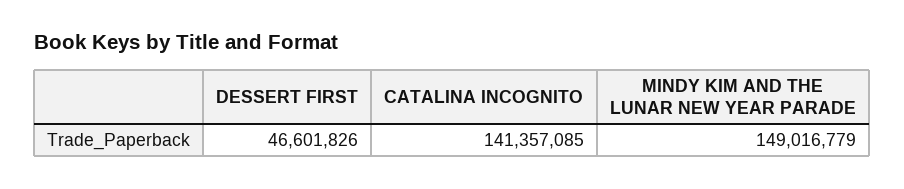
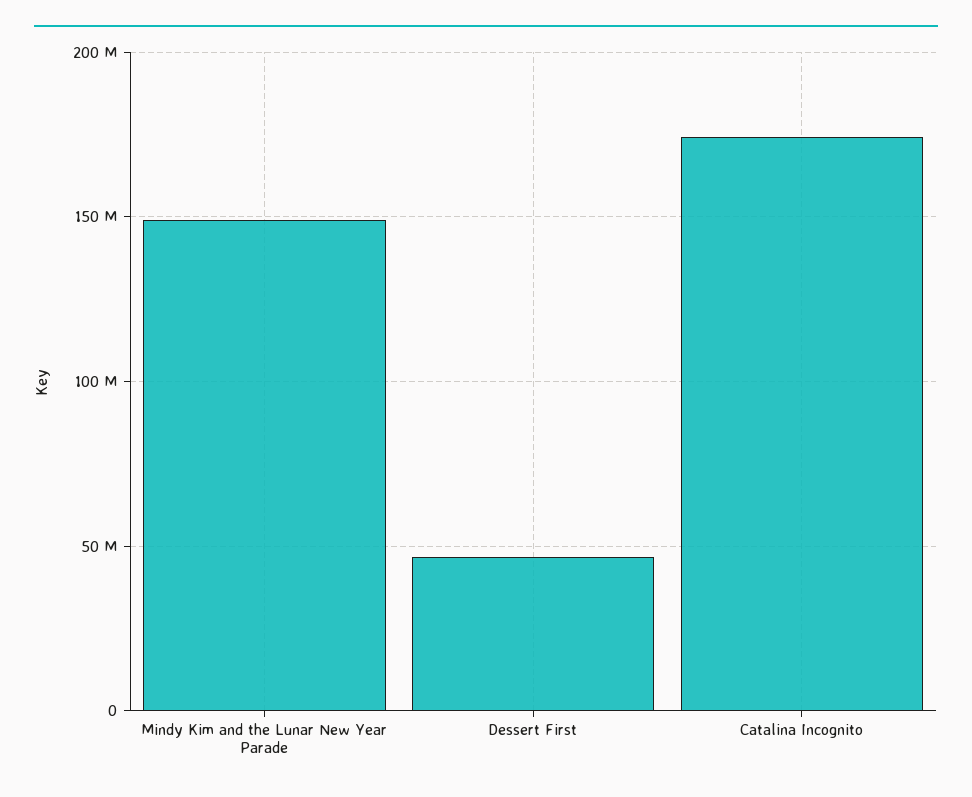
  {
    "DESSERT FIRST": 46601826,
-   "CATALINA INCOGNITO": 141357085,
+   "CATALINA INCOGNITO": 175000000,
    "MINDY KIM AND THE LUNAR NEW YEAR PARADE": 149016779
  }

